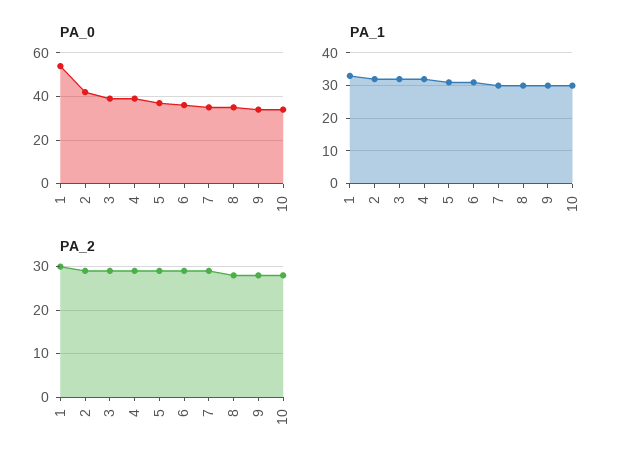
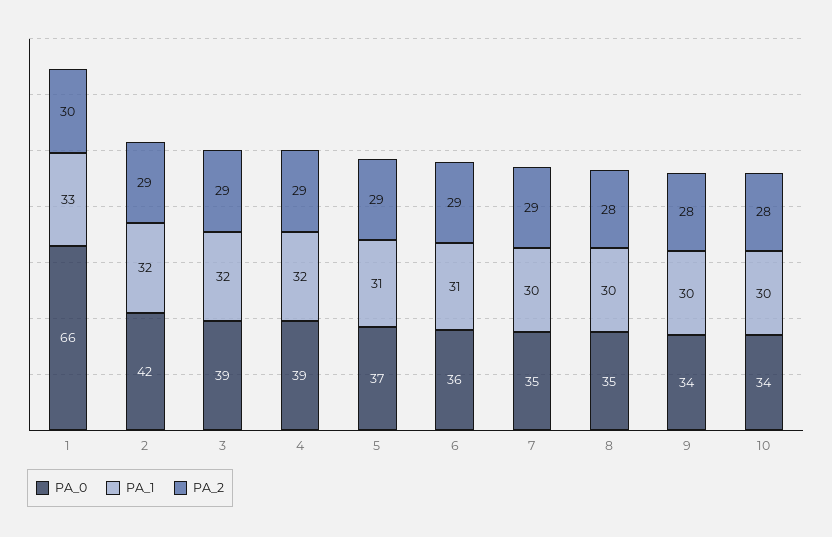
  {
    "PA_0": {
-     "1": 55,
+     "1": 66,
      "2": 42,
      "3": 39,
      "4": 39,
      "5": 37,
      "6": 36,
      "7": 35,
      "8": 35,
      "9": 34,
      "10": 34
    },
    "PA_1": {
      "1": 33,
      "2": 32,
      "3": 32,
      "4": 32,
      "5": 31,
      "6": 31,
      "7": 30,
      "8": 30,
      "9": 30,
      "10": 30
    },
    "PA_2": {
      "1": 30,
      "2": 29,
      "3": 29,
      "4": 29,
      "5": 29,
      "6": 29,
      "7": 29,
      "8": 28,
      "9": 28,
      "10": 28
    }
  }

